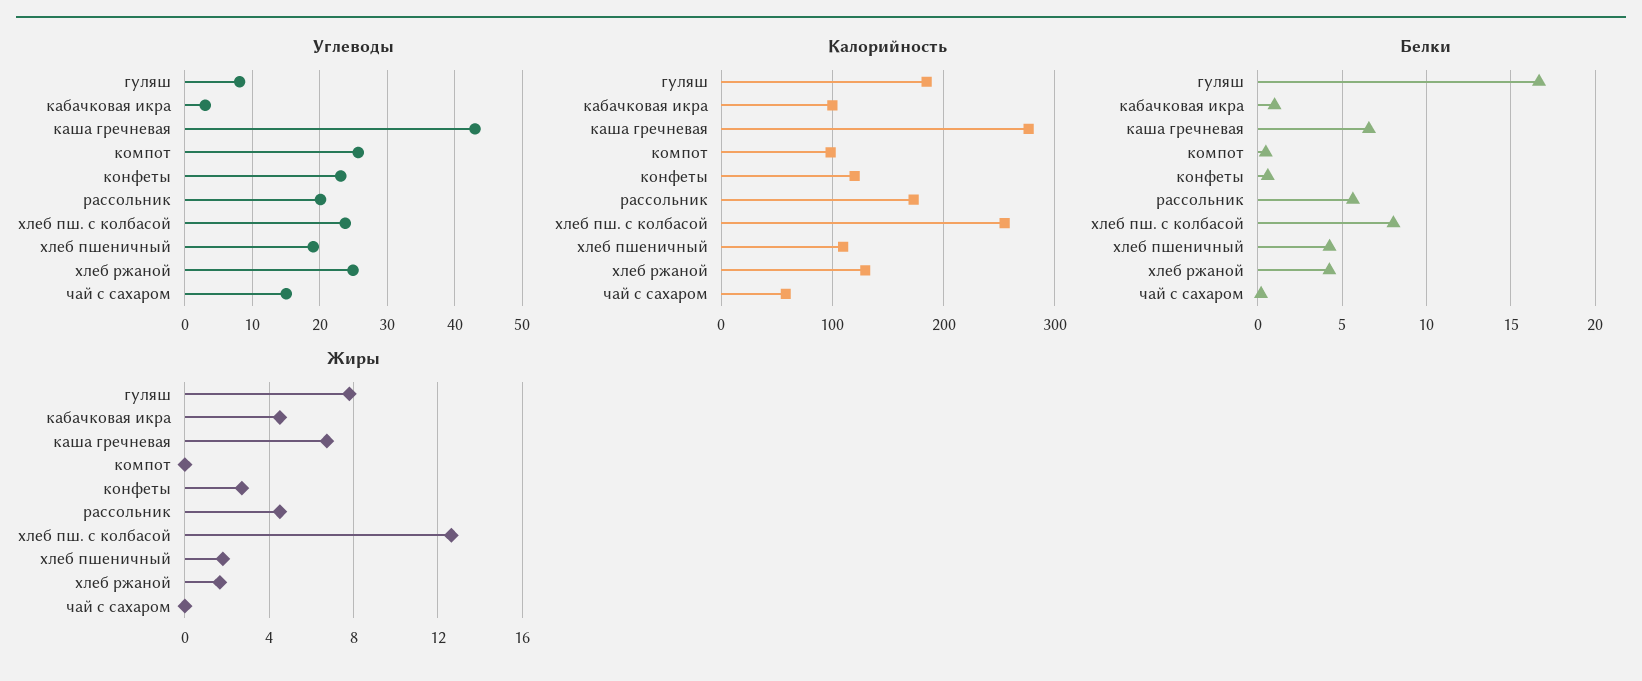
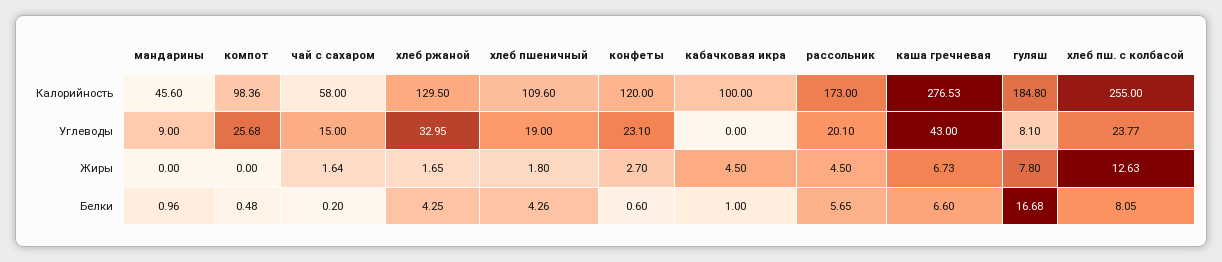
  {
    "Углеводы": {
      "гуляш": 8.1,
-     "кабачковая икра": 3,
+     "кабачковая икра": 0,
      "каша гречневая": 43,
      "компот": 25.68,
      "конфеты": 23.1,
      "рассольник": 20.1,
      "хлеб пш. с колбасой": 23.77,
      "хлеб пшеничный": 19,
-     "хлеб ржаной": 25,
+     "хлеб ржаной": 32.95,
-     "чай с сахаром": 15
+     "чай с сахаром": 15,
+     "мандарины": 9
    },
    "Калорийность": {
      "гуляш": 184.8,
      "кабачковая икра": 100,
      "каша гречневая": 276.53,
      "компот": 98.36,
      "конфеты": 120,
      "рассольник": 173,
      "хлеб пш. с колбасой": 255,
      "хлеб пшеничный": 109.6,
      "хлеб ржаной": 129.5,
-     "чай с сахаром": 58
+     "чай с сахаром": 58,
+     "мандарины": 45.6
    },
    "Белки": {
      "гуляш": 16.68,
      "кабачковая икра": 1,
      "каша гречневая": 6.6,
      "компот": 0.48,
      "конфеты": 0.6,
      "рассольник": 5.65,
      "хлеб пш. с колбасой": 8.05,
      "хлеб пшеничный": 4.26,
      "хлеб ржаной": 4.25,
-     "чай с сахаром": 0.2
+     "чай с сахаром": 0.2,
+     "мандарины": 0.96
    },
    "Жиры": {
      "гуляш": 7.8,
      "кабачковая икра": 4.5,
      "каша гречневая": 6.73,
      "компот": 0,
      "конфеты": 2.7,
      "рассольник": 4.5,
      "хлеб пш. с колбасой": 12.63,
      "хлеб пшеничный": 1.8,
      "хлеб ржаной": 1.65,
-     "чай с сахаром": 0
+     "чай с сахаром": 1.64,
+     "мандарины": 0
    }
  }

